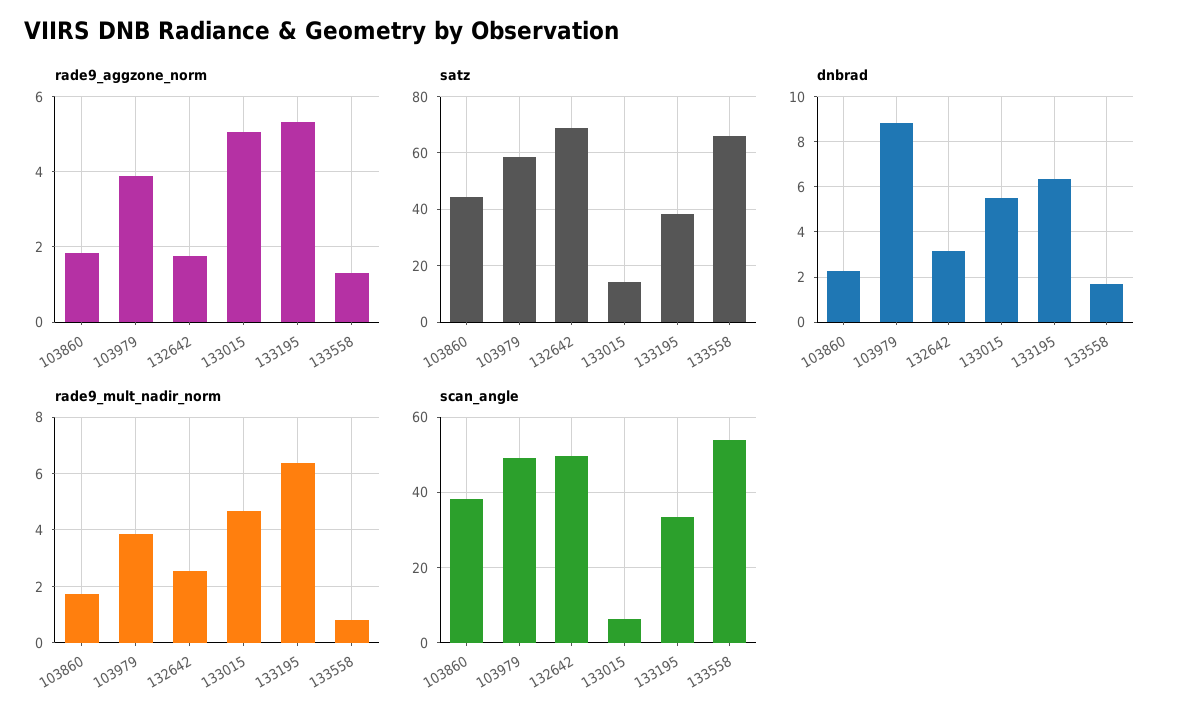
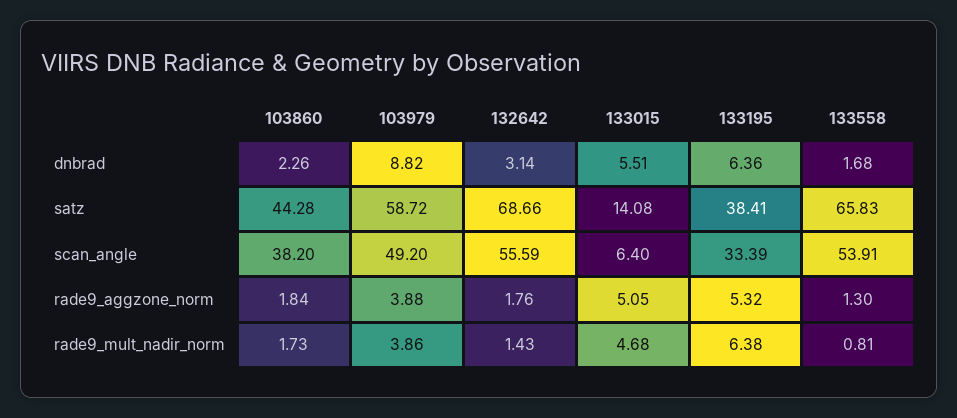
  {
    "rade9_aggzone_norm": {
      "103860": 1.84,
      "103979": 3.88,
      "132642": 1.76,
      "133015": 5.05,
      "133195": 5.32,
      "133558": 1.3
    },
    "satz": {
      "103860": 44.28,
      "103979": 58.72,
      "132642": 68.66,
      "133015": 14.08,
      "133195": 38.41,
      "133558": 65.83
    },
    "dnbrad": {
      "103860": 2.26,
      "103979": 8.82,
      "132642": 3.14,
      "133015": 5.51,
      "133195": 6.36,
      "133558": 1.68
    },
    "rade9_mult_nadir_norm": {
      "103860": 1.73,
      "103979": 3.86,
-     "132642": 2.5,
+     "132642": 1.43,
      "133015": 4.68,
      "133195": 6.38,
      "133558": 0.81
    },
    "scan_angle": {
      "103860": 38.2,
      "103979": 49.2,
-     "132642": 50,
+     "132642": 55.59,
      "133015": 6.4,
      "133195": 33.39,
      "133558": 53.91
    }
  }

